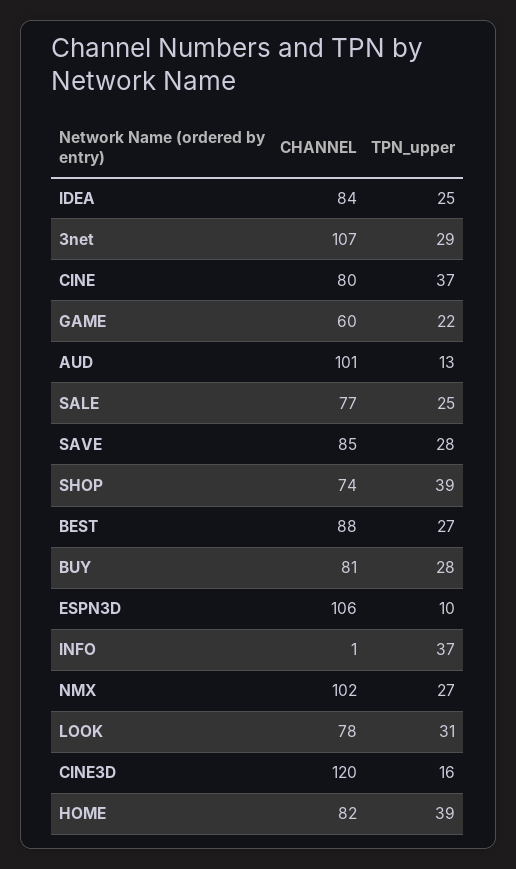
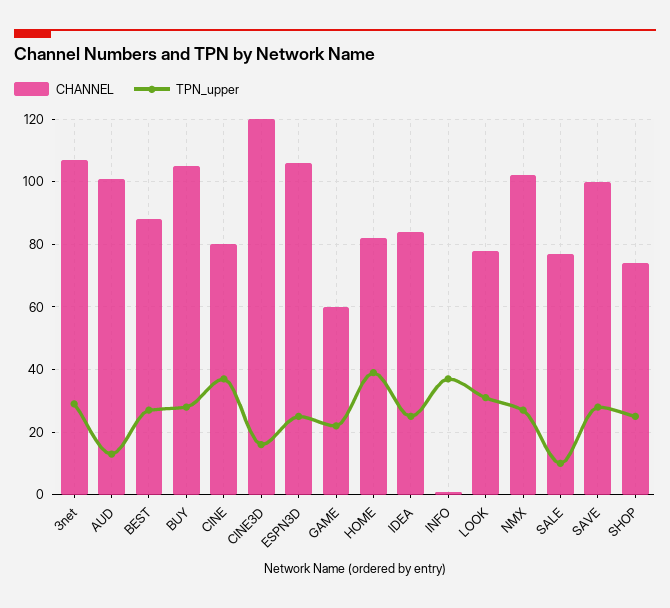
  {
    "CHANNEL": {
      "IDEA": 84,
      "3net": 107,
      "CINE": 80,
      "GAME": 60,
      "AUD": 101,
      "SALE": 77,
-     "SAVE": 85,
+     "SAVE": 100,
      "SHOP": 74,
      "BEST": 88,
-     "BUY": 81,
+     "BUY": 105,
      "ESPN3D": 106,
      "INFO": 1,
      "NMX": 102,
      "LOOK": 78,
      "CINE3D": 120,
      "HOME": 82
    },
    "TPN_upper": {
      "IDEA": 25,
      "3net": 29,
      "CINE": 37,
      "GAME": 22,
      "AUD": 13,
-     "SALE": 25,
+     "SALE": 10,
      "SAVE": 28,
-     "SHOP": 39,
+     "SHOP": 25,
      "BEST": 27,
      "BUY": 28,
-     "ESPN3D": 10,
+     "ESPN3D": 25,
      "INFO": 37,
      "NMX": 27,
      "LOOK": 31,
      "CINE3D": 16,
      "HOME": 39
    }
  }

